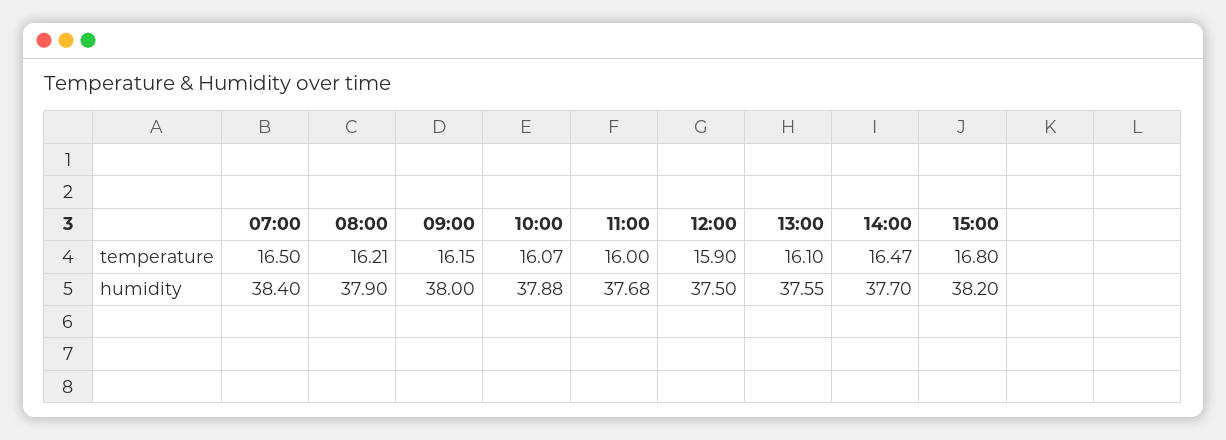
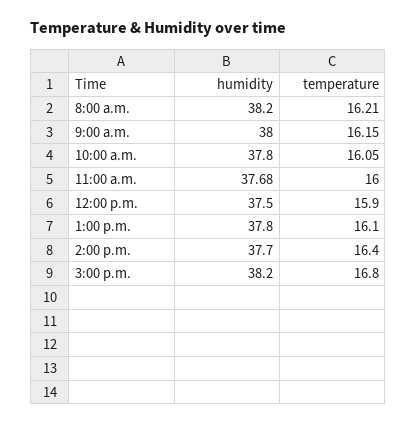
  {
-   "07:00": {
-     "temperature": 16.5,
-     "humidity": 38.4
-   },
    "08:00": {
      "temperature": 16.21,
-     "humidity": 37.9
+     "humidity": 38.2
    },
    "09:00": {
      "temperature": 16.15,
      "humidity": 38
    },
    "10:00": {
-     "temperature": 16.07,
+     "temperature": 16.05,
-     "humidity": 37.88
+     "humidity": 37.8
    },
    "11:00": {
      "temperature": 16,
      "humidity": 37.68
    },
    "12:00": {
      "temperature": 15.9,
      "humidity": 37.5
    },
    "13:00": {
      "temperature": 16.1,
-     "humidity": 37.55
+     "humidity": 37.8
    },
    "14:00": {
-     "temperature": 16.47,
+     "temperature": 16.4,
      "humidity": 37.7
    },
    "15:00": {
      "temperature": 16.8,
      "humidity": 38.2
    }
  }

